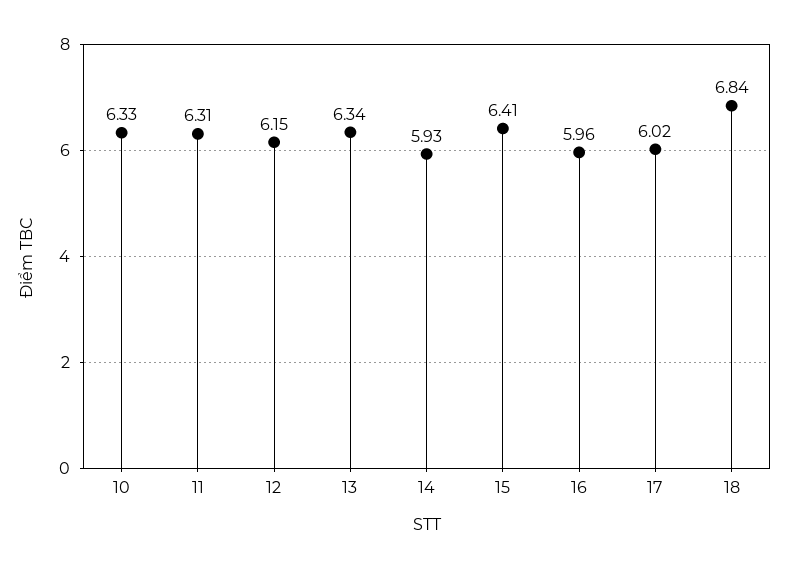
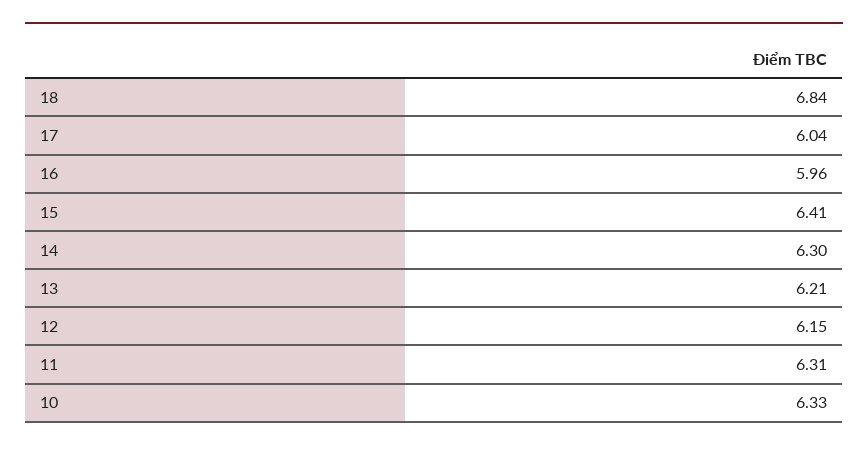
  {
    "10": 6.33,
    "11": 6.31,
    "12": 6.15,
-   "13": 6.34,
+   "13": 6.21,
-   "14": 5.93,
+   "14": 6.3,
    "15": 6.41,
    "16": 5.96,
-   "17": 6.02,
+   "17": 6.04,
    "18": 6.84
  }

